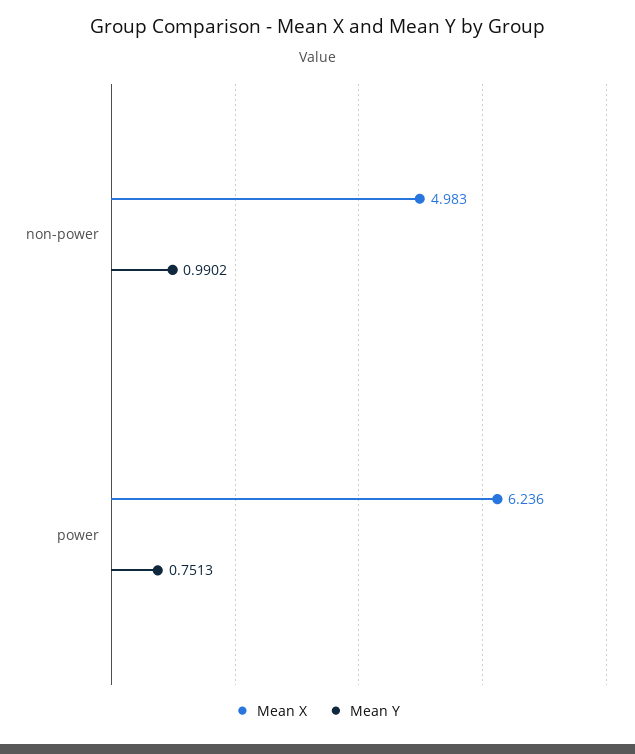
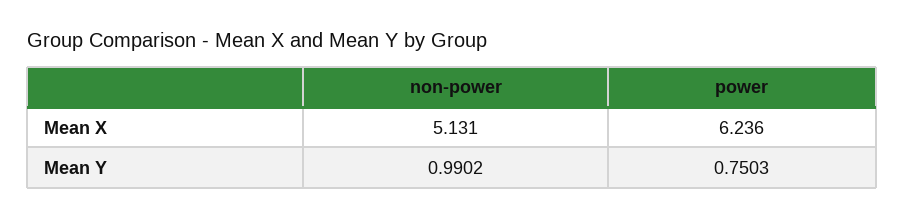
  {
    "Mean X": {
-     "non-power": 4.983,
+     "non-power": 5.131,
      "power": 6.236
    },
    "Mean Y": {
      "non-power": 0.9902,
-     "power": 0.7513
+     "power": 0.7503
    }
  }

